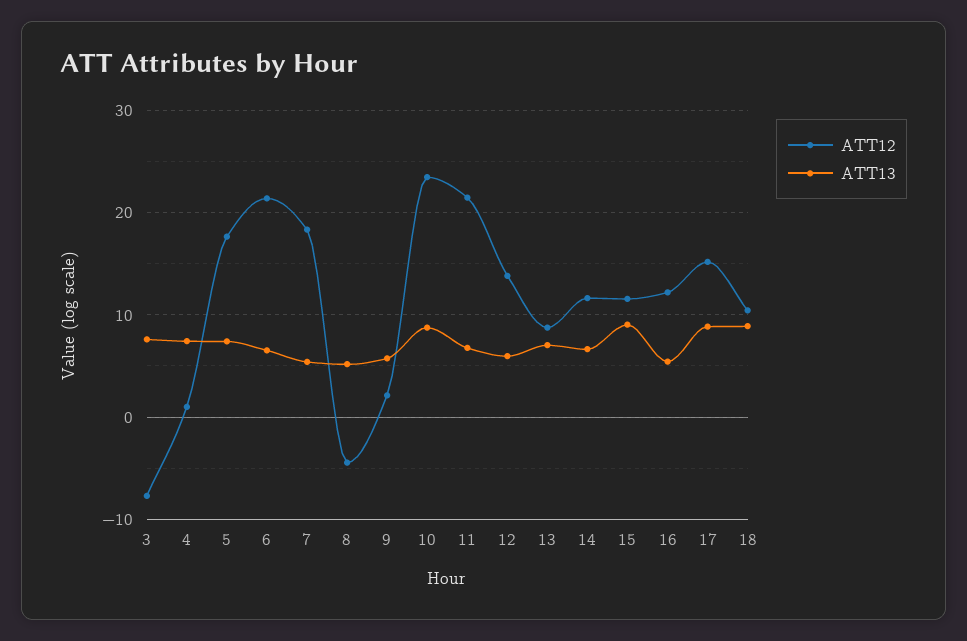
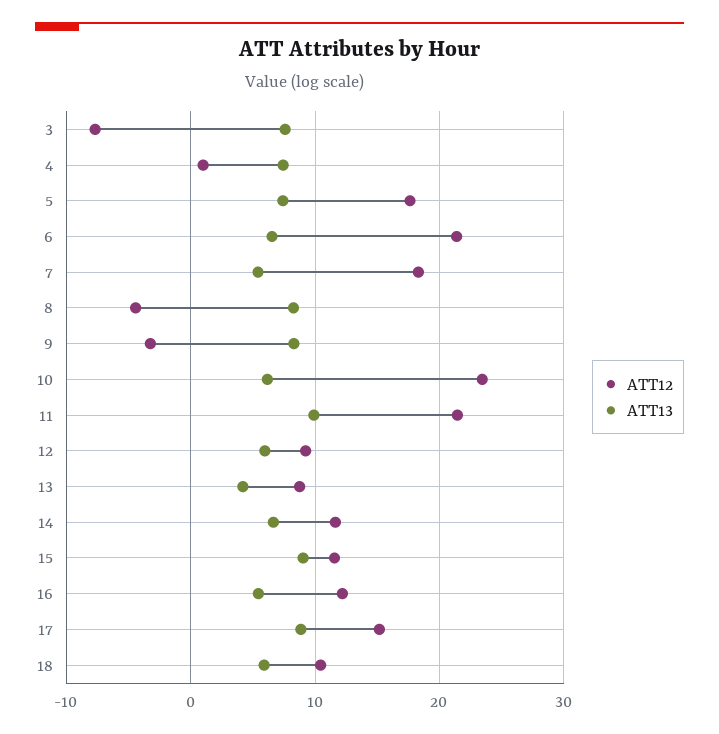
  {
    "ATT12": {
      "3": -8,
      "4": 1,
      "5": 18,
      "6": 21,
      "7": 18,
      "8": -4,
-     "9": 2,
+     "9": -3,
      "10": 23,
      "11": 21,
-     "12": 14,
+     "12": 9,
      "13": 9,
      "14": 12,
      "15": 12,
      "16": 12,
      "17": 15,
      "18": 10
    },
    "ATT13": {
      "3": 8,
      "4": 7,
      "5": 7,
      "6": 7,
      "7": 5,
-     "8": 5,
+     "8": 8,
-     "9": 6,
+     "9": 8,
-     "10": 9,
+     "10": 6,
-     "11": 7,
+     "11": 10,
      "12": 6,
-     "13": 7,
+     "13": 4,
      "14": 7,
      "15": 9,
      "16": 5,
      "17": 9,
-     "18": 9
+     "18": 6
    }
  }

